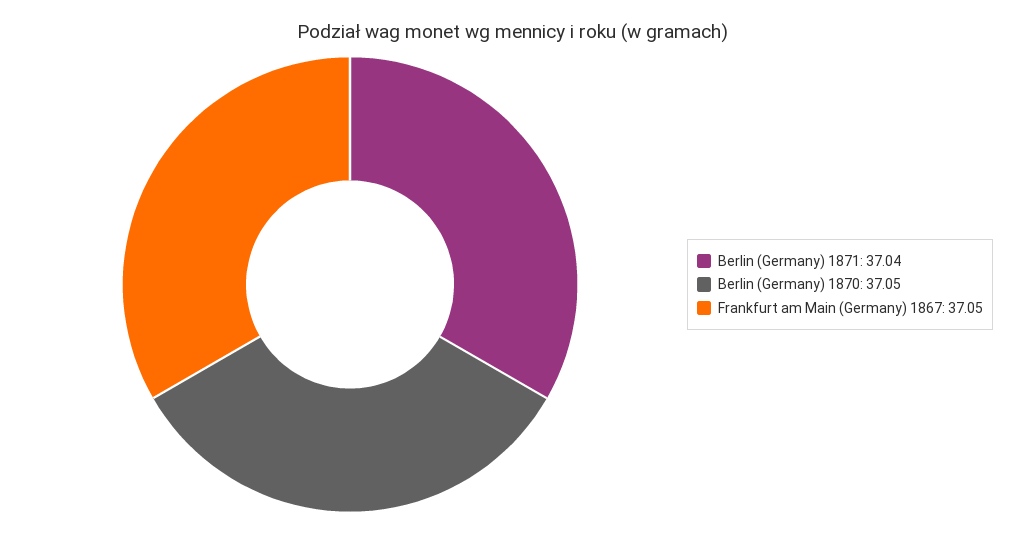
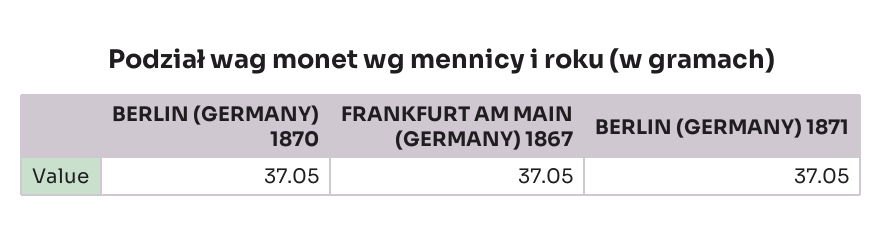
  {
-   "Berlin (Germany) 1871": 37.04,
+   "Berlin (Germany) 1871": 37.05,
    "Berlin (Germany) 1870": 37.05,
    "Frankfurt am Main (Germany) 1867": 37.05
  }

